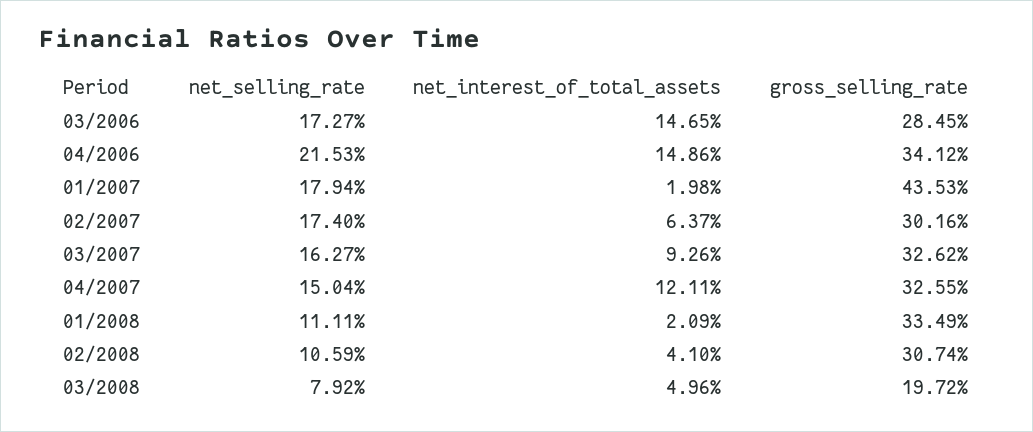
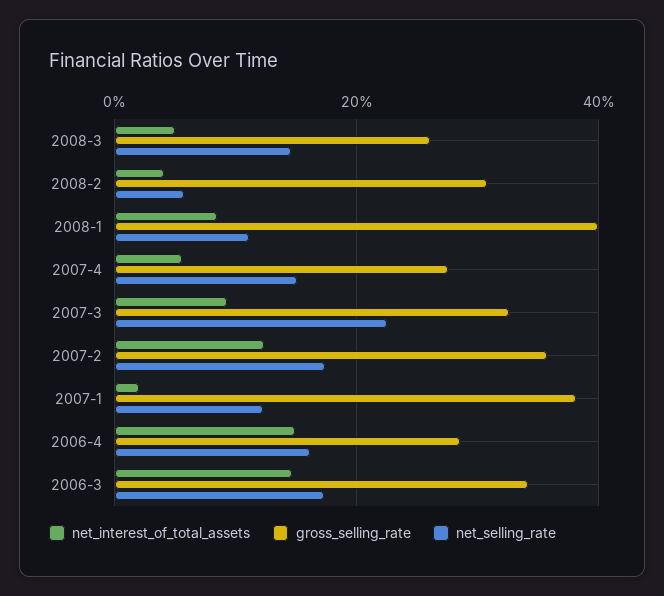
  {
    "net_selling_rate": {
      "03/2006": 17.27,
-     "04/2006": 21.53,
+     "04/2006": 16,
-     "01/2007": 17.94,
+     "01/2007": 12,
      "02/2007": 17.4,
-     "03/2007": 16.27,
+     "03/2007": 22,
      "04/2007": 15.04,
      "01/2008": 11.11,
-     "02/2008": 10.59,
+     "02/2008": 6,
-     "03/2008": 7.92
+     "03/2008": 14
    },
    "net_interest_of_total_assets": {
      "03/2006": 14.65,
      "04/2006": 14.86,
      "01/2007": 1.98,
-     "02/2007": 6.37,
+     "02/2007": 12,
      "03/2007": 9.26,
-     "04/2007": 12.11,
+     "04/2007": 6,
-     "01/2008": 2.09,
+     "01/2008": 8,
      "02/2008": 4.1,
      "03/2008": 4.96
    },
    "gross_selling_rate": {
-     "03/2006": 28.45,
+     "03/2006": 34,
-     "04/2006": 34.12,
+     "04/2006": 28,
-     "01/2007": 43.53,
+     "01/2007": 38,
-     "02/2007": 30.16,
+     "02/2007": 36,
      "03/2007": 32.62,
-     "04/2007": 32.55,
+     "04/2007": 28,
-     "01/2008": 33.49,
+     "01/2008": 40,
      "02/2008": 30.74,
-     "03/2008": 19.72
+     "03/2008": 26
    }
  }

